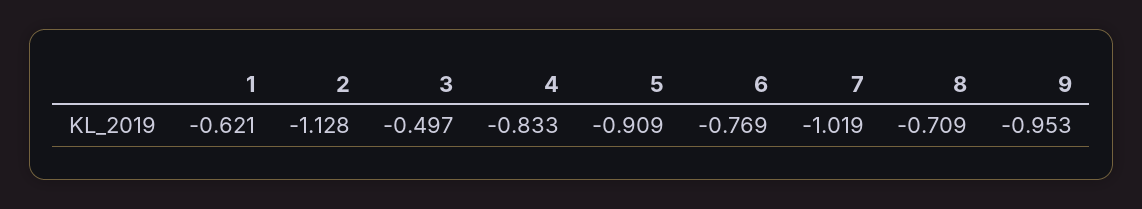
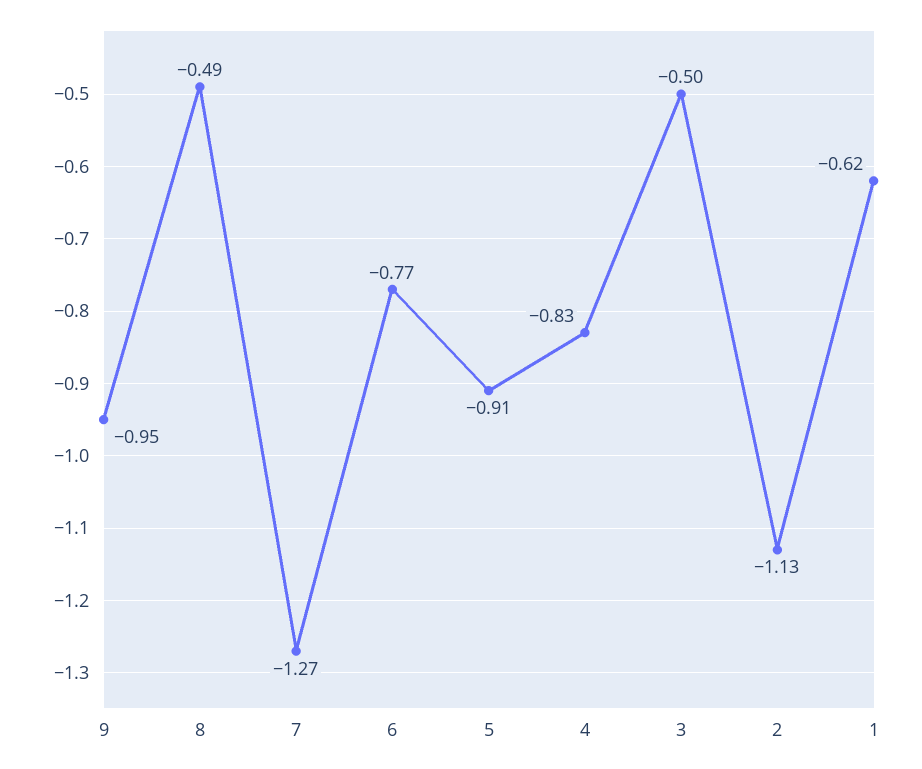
  {
    "1": -0.621,
    "2": -1.128,
    "3": -0.497,
    "4": -0.833,
    "5": -0.909,
    "6": -0.769,
-   "7": -1.019,
+   "7": -1.27,
-   "8": -0.709,
+   "8": -0.49,
    "9": -0.953
  }

